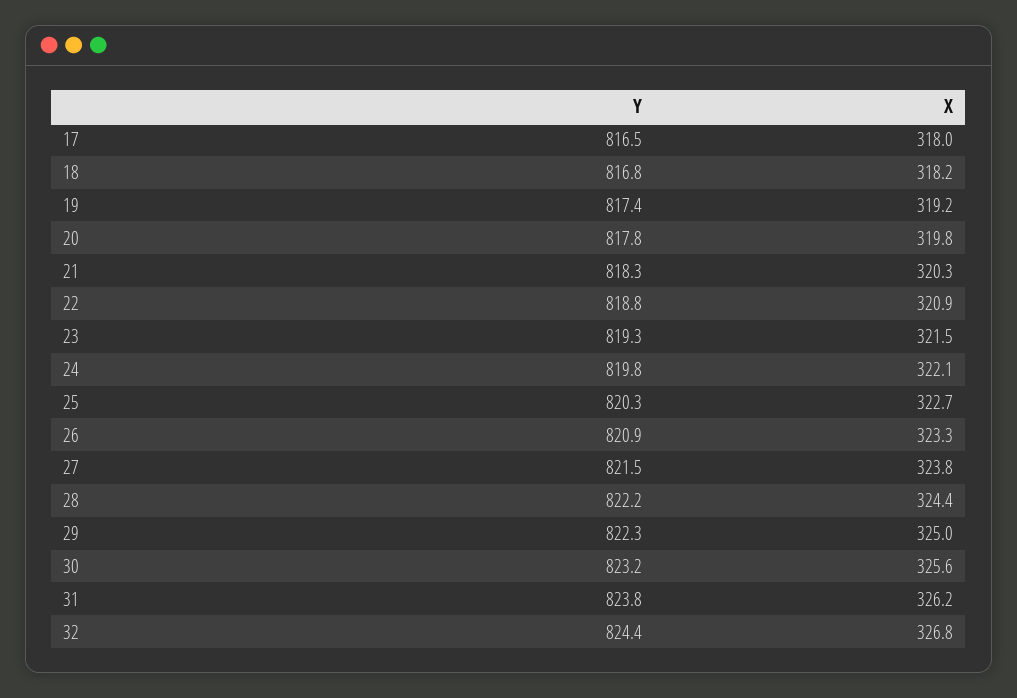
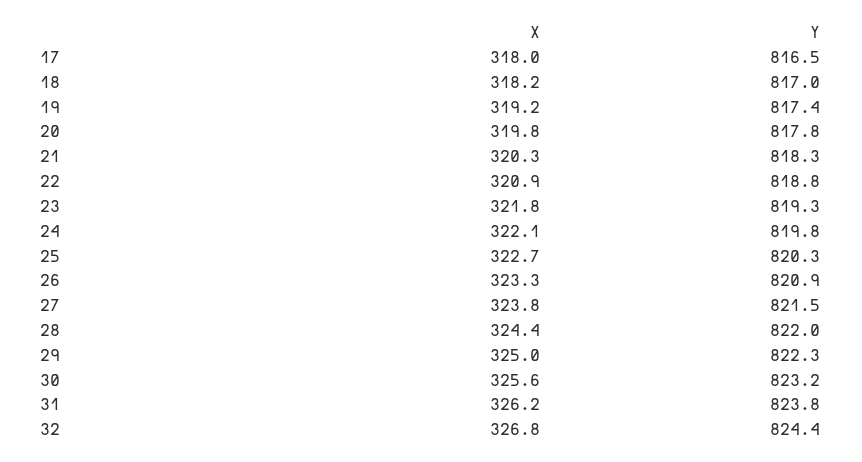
  {
    "Y": {
      "17": 816.5,
-     "18": 816.8,
+     "18": 817,
      "19": 817.4,
      "20": 817.8,
      "21": 818.3,
      "22": 818.8,
      "23": 819.3,
      "24": 819.8,
      "25": 820.3,
      "26": 820.9,
      "27": 821.5,
-     "28": 822.2,
+     "28": 822,
      "29": 822.3,
      "30": 823.2,
      "31": 823.8,
      "32": 824.4
    },
    "X": {
      "17": 318,
      "18": 318.2,
      "19": 319.2,
      "20": 319.8,
      "21": 320.3,
      "22": 320.9,
-     "23": 321.5,
+     "23": 321.8,
      "24": 322.1,
      "25": 322.7,
      "26": 323.3,
      "27": 323.8,
      "28": 324.4,
      "29": 325,
      "30": 325.6,
      "31": 326.2,
      "32": 326.8
    }
  }

